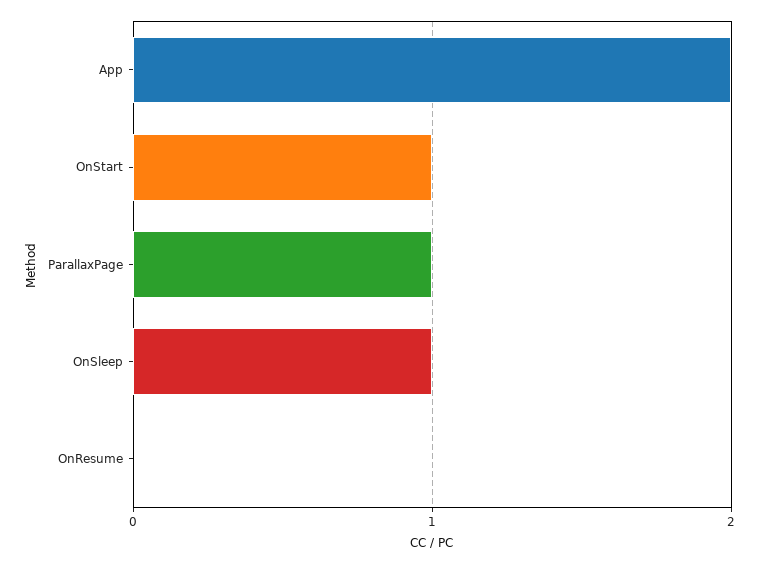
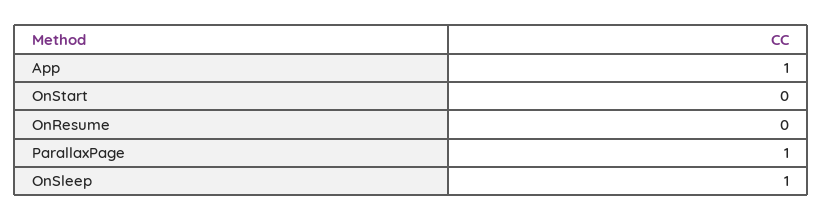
  {
-   "App": 2,
+   "App": 1,
-   "OnStart": 1,
+   "OnStart": 0,
    "ParallaxPage": 1,
    "OnSleep": 1,
    "OnResume": 0
  }

